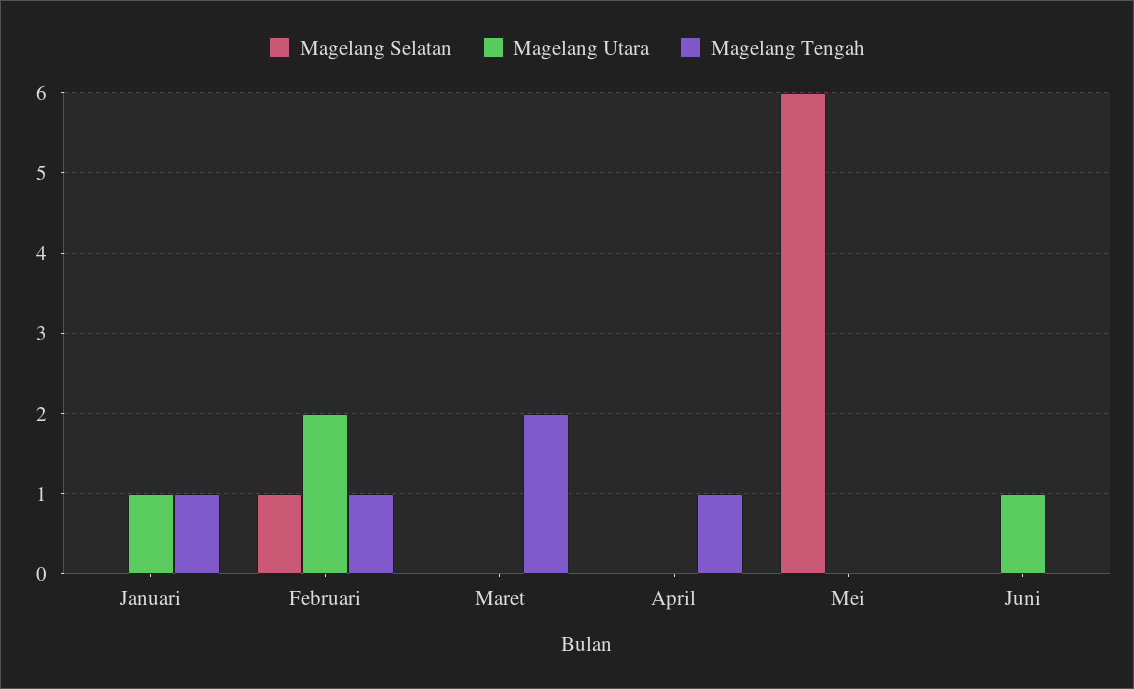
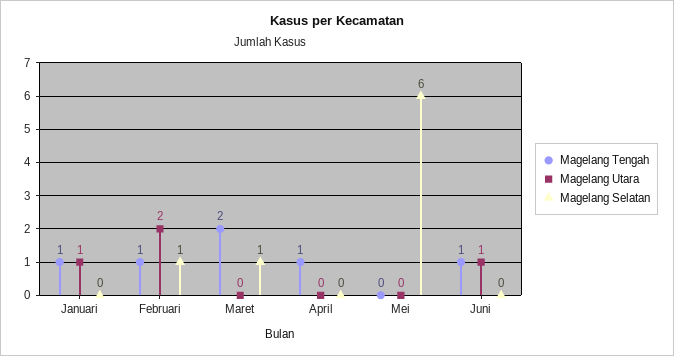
  {
    "Magelang Selatan": {
      "Januari": 0,
      "Februari": 1,
-     "Maret": 0,
+     "Maret": 1,
      "April": 0,
      "Mei": 6,
      "Juni": 0
    },
    "Magelang Utara": {
      "Januari": 1,
      "Februari": 2,
      "Maret": 0,
      "April": 0,
      "Mei": 0,
      "Juni": 1
    },
    "Magelang Tengah": {
      "Januari": 1,
      "Februari": 1,
      "Maret": 2,
      "April": 1,
      "Mei": 0,
-     "Juni": 0
+     "Juni": 1
    }
  }

